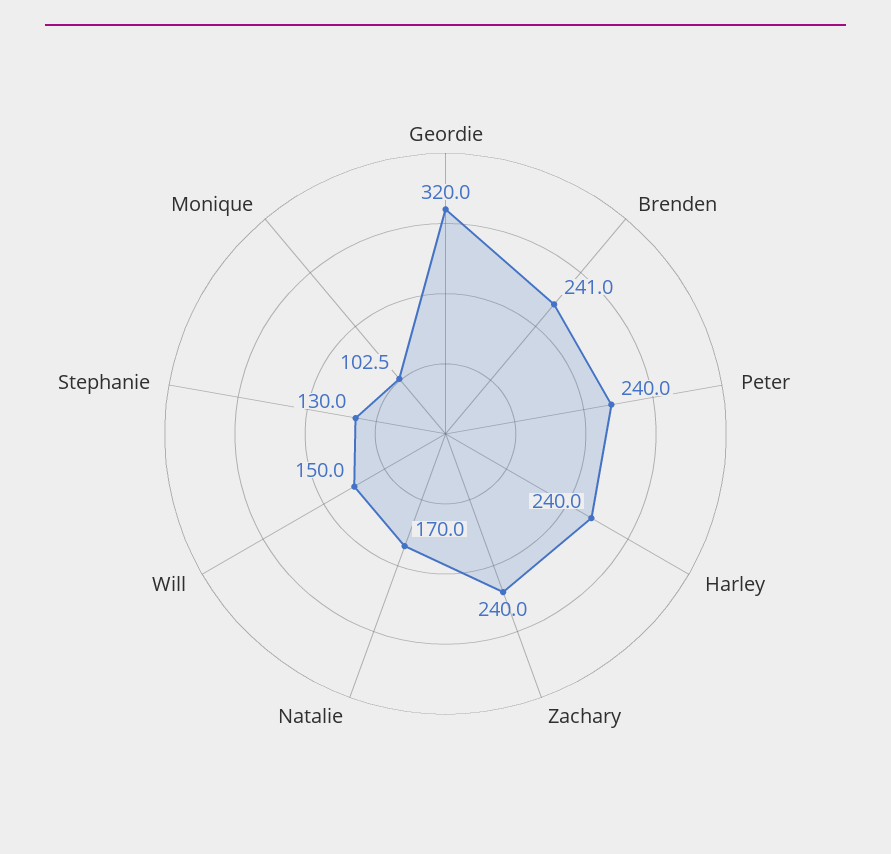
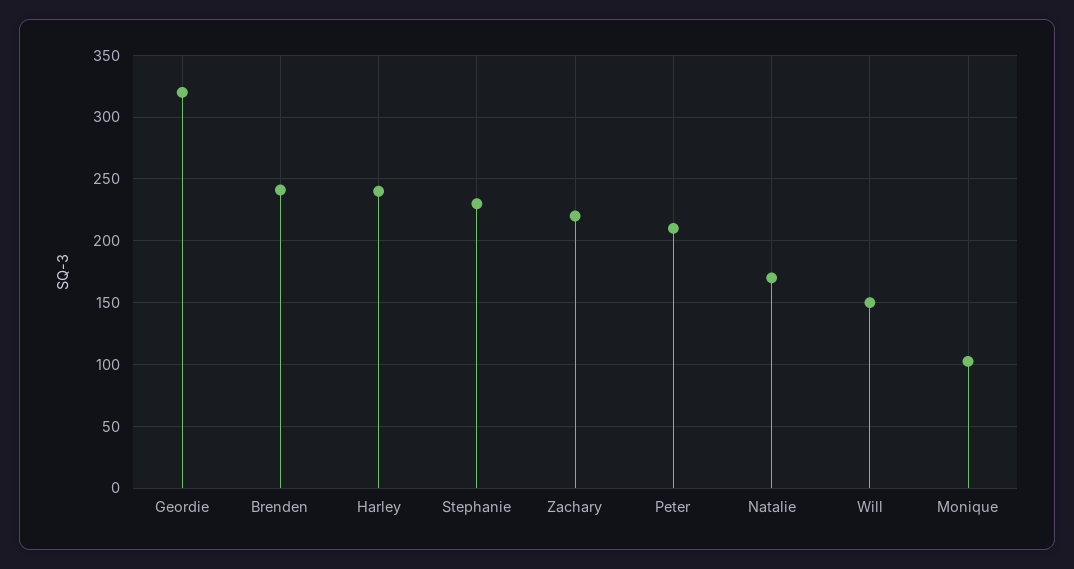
  {
    "Geordie": 320,
    "Brenden": 241,
-   "Peter": 240,
+   "Peter": 210,
    "Harley": 240,
-   "Zachary": 240,
+   "Zachary": 220,
    "Natalie": 170,
    "Will": 150,
-   "Stephanie": 130,
+   "Stephanie": 230,
    "Monique": 102.5
  }

